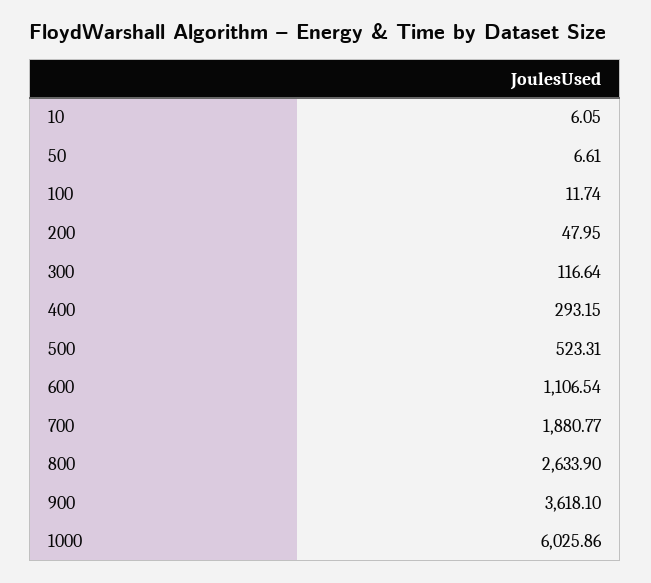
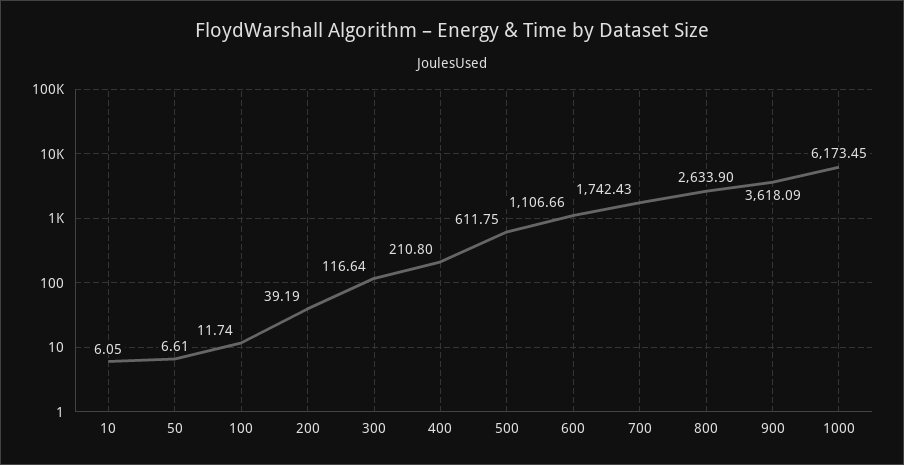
  {
    "10": 6.05,
    "50": 6.61,
    "100": 11.74,
-   "200": 47.95,
+   "200": 39.19,
    "300": 116.64,
-   "400": 293.15,
+   "400": 210.8,
-   "500": 523.31,
+   "500": 611.75,
-   "600": 1106.54,
+   "600": 1106.66,
-   "700": 1880.77,
+   "700": 1742.43,
    "800": 2633.9,
-   "900": 3618.1,
+   "900": 3618.09,
-   "1000": 6025.86
+   "1000": 6173.45
  }

